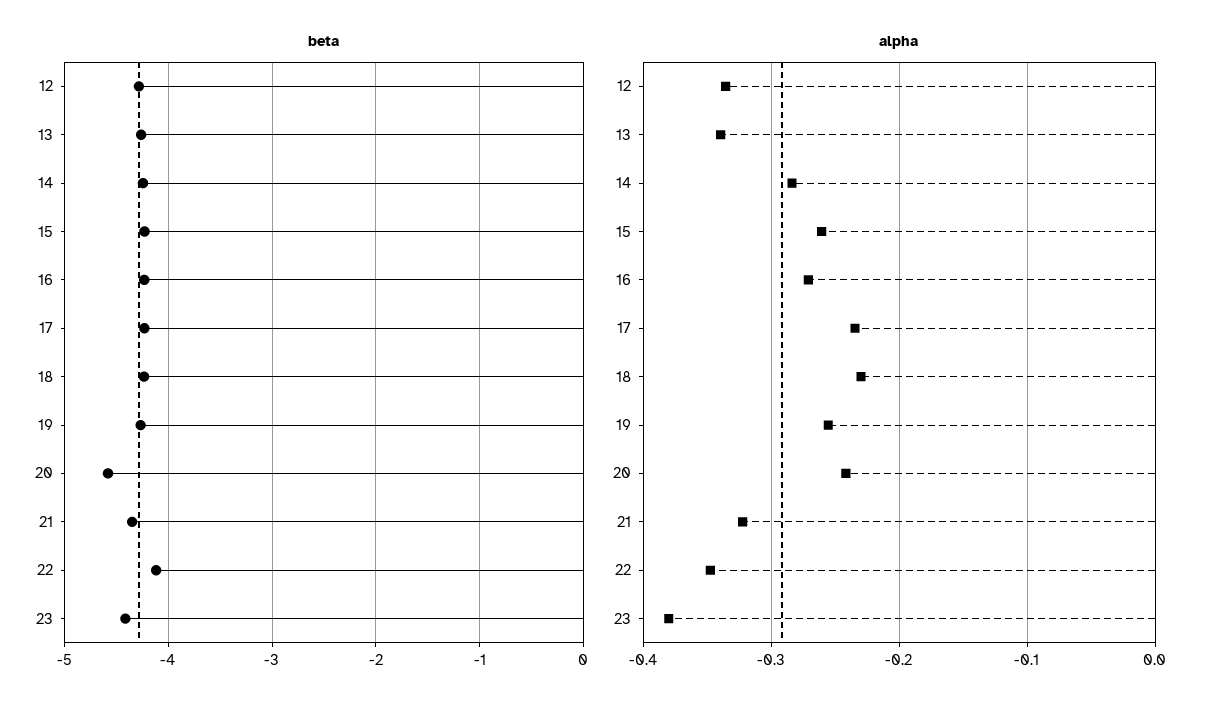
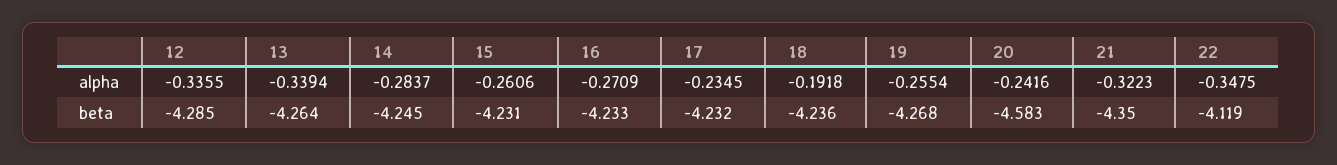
  {
    "beta": {
      "12": -4.285,
      "13": -4.264,
      "14": -4.245,
      "15": -4.231,
      "16": -4.233,
      "17": -4.232,
      "18": -4.236,
      "19": -4.268,
      "20": -4.583,
      "21": -4.35,
-     "22": -4.119,
+     "22": -4.119
-     "23": -4.4
    },
    "alpha": {
      "12": -0.3355,
      "13": -0.3394,
      "14": -0.2837,
      "15": -0.2606,
      "16": -0.2709,
      "17": -0.2345,
-     "18": -0.23,
+     "18": -0.1918,
      "19": -0.2554,
      "20": -0.2416,
      "21": -0.3223,
-     "22": -0.3475,
+     "22": -0.3475
-     "23": -0.38
    }
  }

